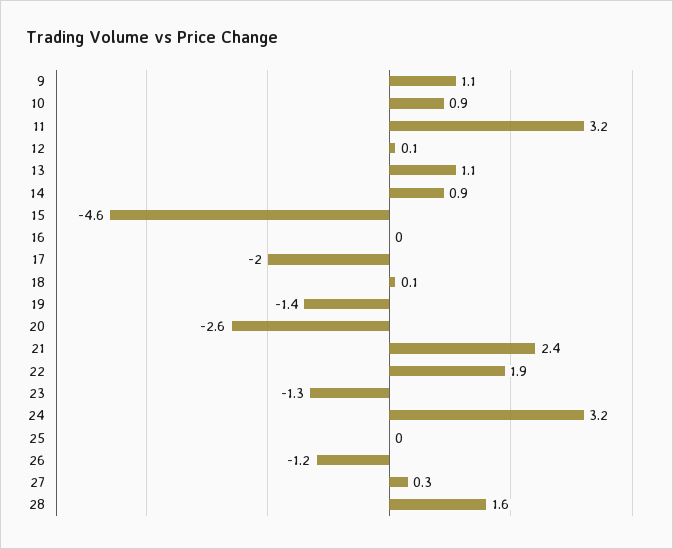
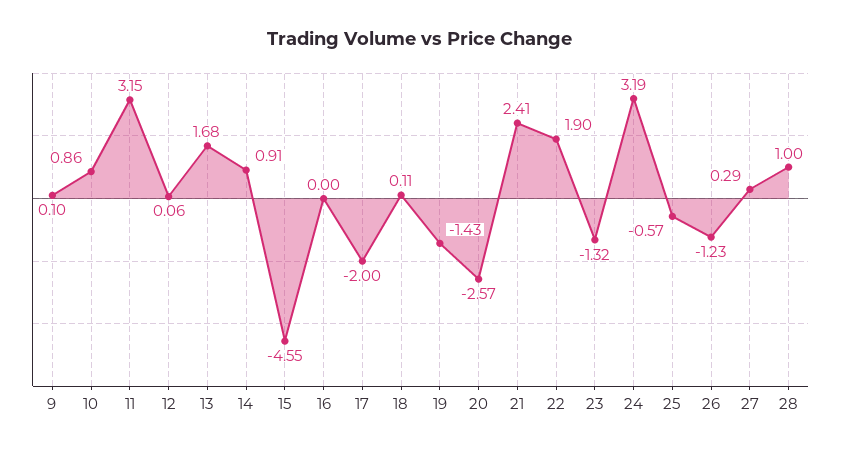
  {
-   "9": 1.1,
+   "9": 0.1,
    "10": 0.86,
    "11": 3.15,
    "12": 0.06,
-   "13": 1.1,
+   "13": 1.68,
    "14": 0.91,
    "15": -4.55,
    "16": 0,
    "17": -2,
    "18": 0.11,
    "19": -1.43,
    "20": -2.57,
    "21": 2.41,
    "22": 1.9,
    "23": -1.32,
    "24": 3.19,
-   "25": 0,
+   "25": -0.57,
    "26": -1.23,
    "27": 0.29,
-   "28": 1.6
+   "28": 1
  }

